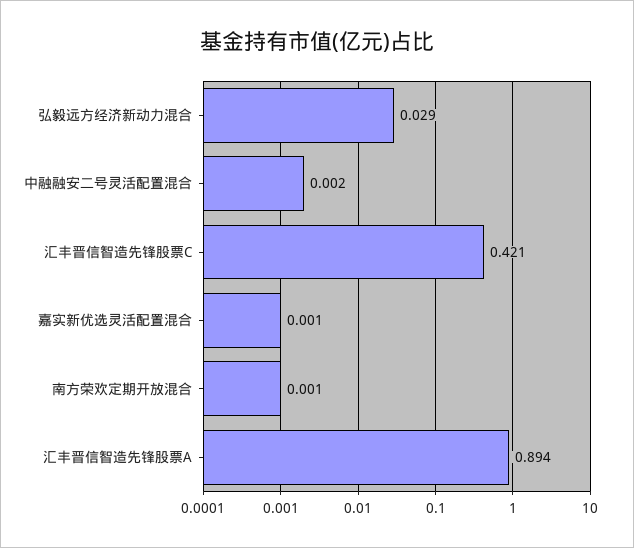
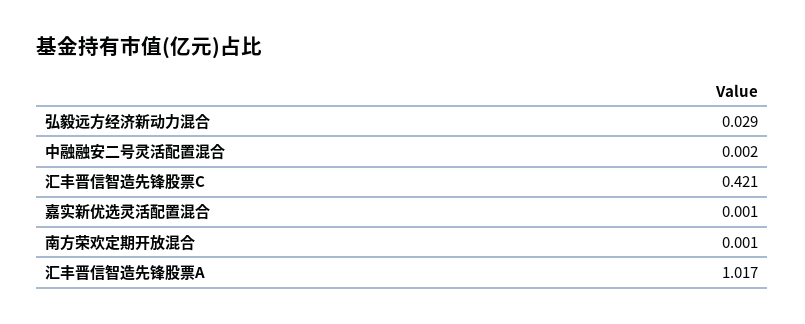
  {
    "弘毅远方经济新动力混合": 0.029,
    "中融融安二号灵活配置混合": 0.002,
    "汇丰晋信智造先锋股票C": 0.421,
    "嘉实新优选灵活配置混合": 0.001,
    "南方荣欢定期开放混合": 0.001,
-   "汇丰晋信智造先锋股票A": 0.894
+   "汇丰晋信智造先锋股票A": 1.017
  }

